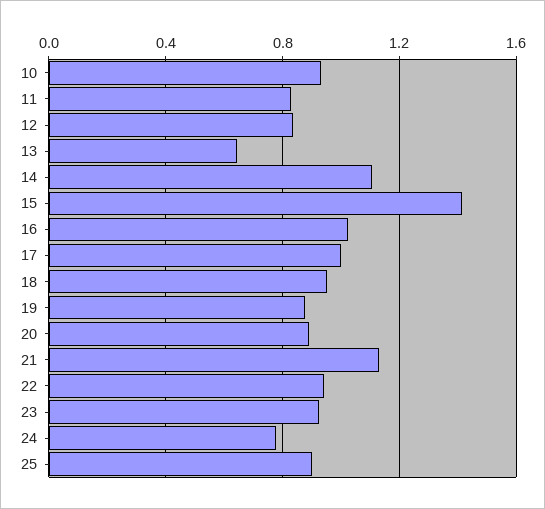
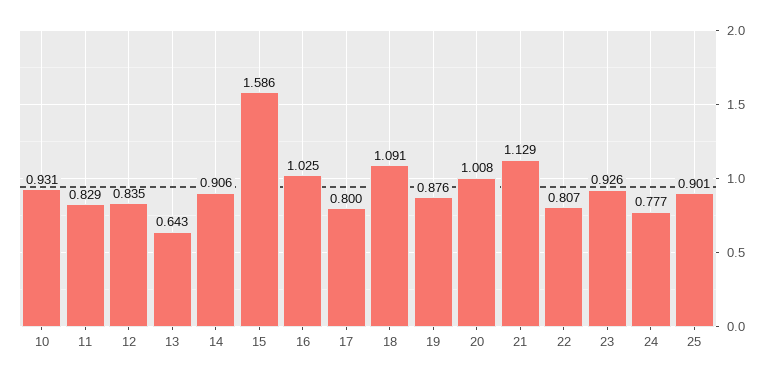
  {
    "10": 0.931,
    "11": 0.829,
    "12": 0.835,
    "13": 0.643,
-   "14": 1.1,
+   "14": 0.906,
-   "15": 1.4,
+   "15": 1.586,
    "16": 1.025,
-   "17": 1,
+   "17": 0.8,
-   "18": 0.95,
+   "18": 1.091,
    "19": 0.876,
-   "20": 0.9,
+   "20": 1.008,
    "21": 1.129,
-   "22": 0.95,
+   "22": 0.807,
    "23": 0.926,
    "24": 0.777,
    "25": 0.901
  }

